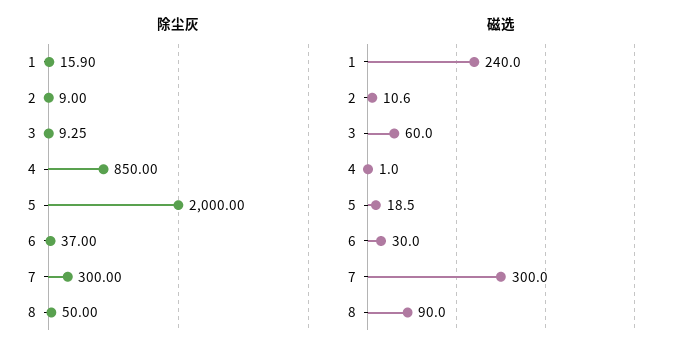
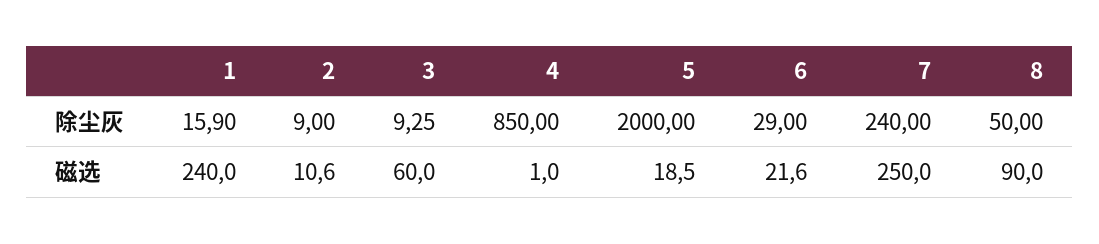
  {
    "除尘灰": {
      "1": 15.9,
      "2": 9,
      "3": 9.25,
      "4": 850,
      "5": 2000,
-     "6": 37,
+     "6": 29,
-     "7": 300,
+     "7": 240,
      "8": 50
    },
    "磁选": {
      "1": 240,
      "2": 10.6,
      "3": 60,
      "4": 1,
      "5": 18.5,
-     "6": 30,
+     "6": 21.6,
-     "7": 300,
+     "7": 250,
      "8": 90
    }
  }

